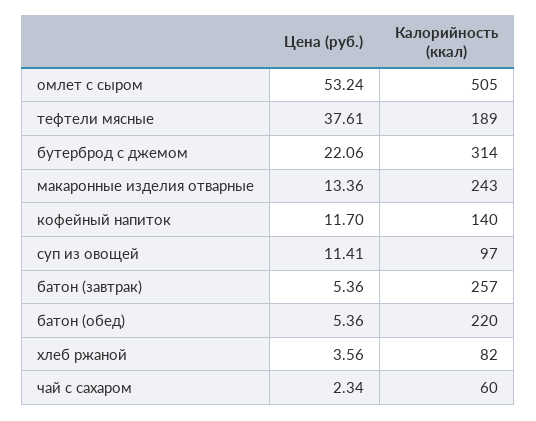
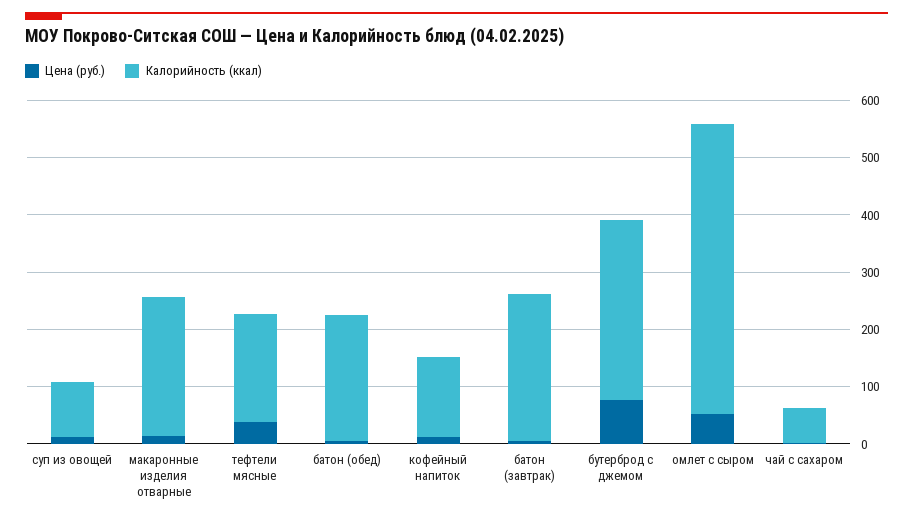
  {
    "Цена (руб.)": {
      "омлет с сыром": 53.24,
      "тефтели мясные": 37.61,
-     "бутерброд с джемом": 22.06,
+     "бутерброд с джемом": 80,
      "макаронные изделия отварные": 13.36,
      "кофейный напиток": 11.7,
      "суп из овощей": 11.41,
      "батон (завтрак)": 5.36,
      "батон (обед)": 5.36,
-     "хлеб ржаной": 3.56,
      "чай с сахаром": 2.34
    },
    "Калорийность (ккал)": {
      "омлет с сыром": 505,
      "тефтели мясные": 189,
      "бутерброд с джемом": 314,
      "макаронные изделия отварные": 243,
      "кофейный напиток": 140,
      "суп из овощей": 97,
      "батон (завтрак)": 257,
      "батон (обед)": 220,
-     "хлеб ржаной": 82,
      "чай с сахаром": 60
    }
  }

